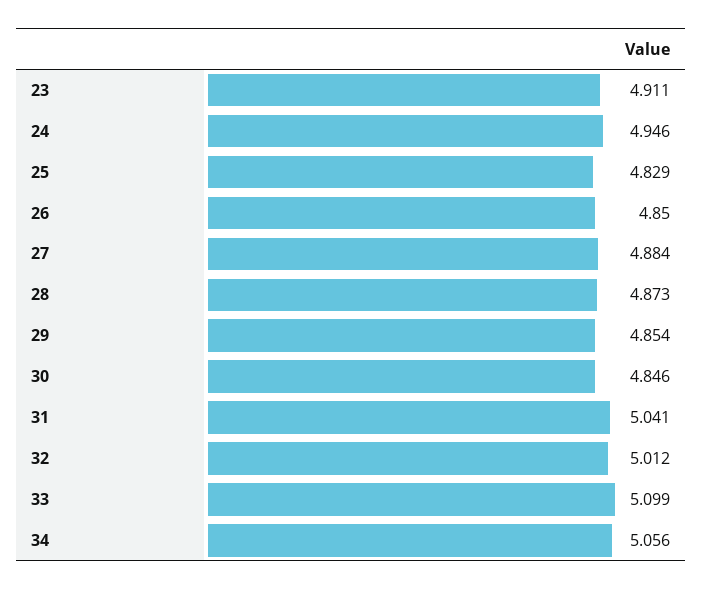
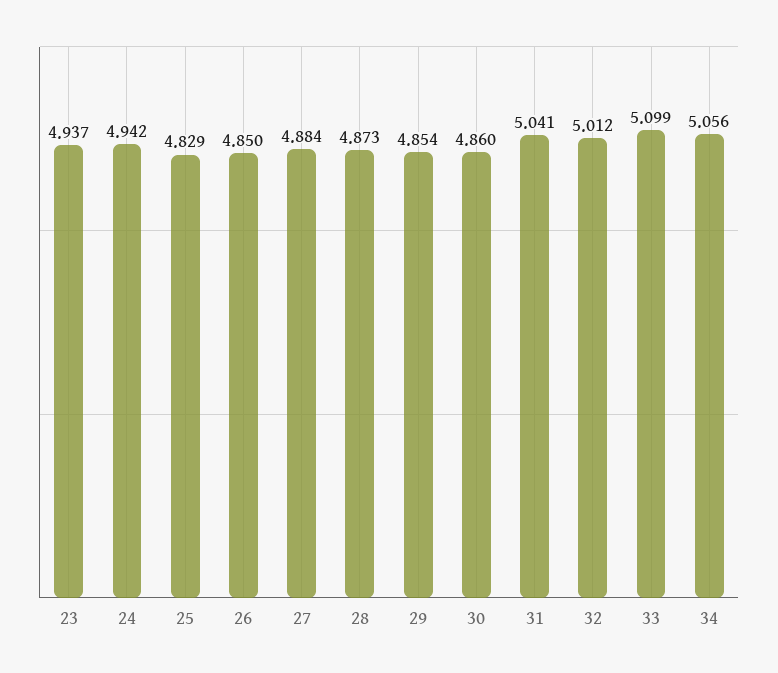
  {
-   "23": 4.911,
+   "23": 4.937,
-   "24": 4.946,
+   "24": 4.942,
    "25": 4.829,
    "26": 4.85,
    "27": 4.884,
    "28": 4.873,
    "29": 4.854,
-   "30": 4.846,
+   "30": 4.86,
    "31": 5.041,
    "32": 5.012,
    "33": 5.099,
    "34": 5.056
  }

